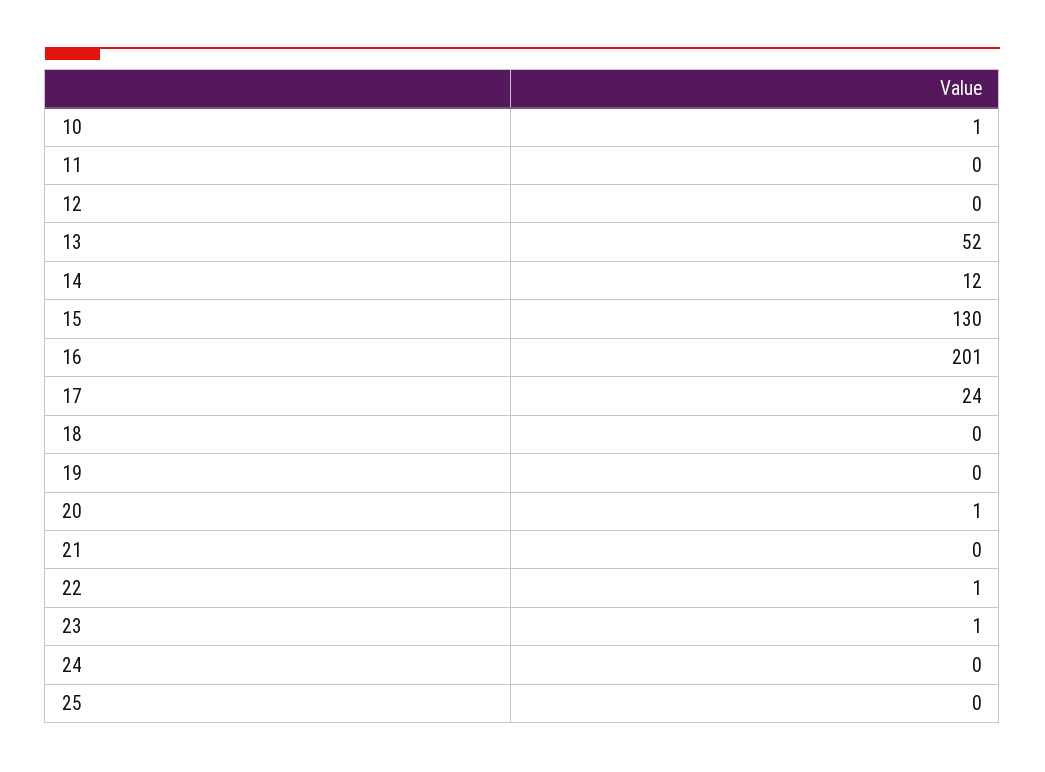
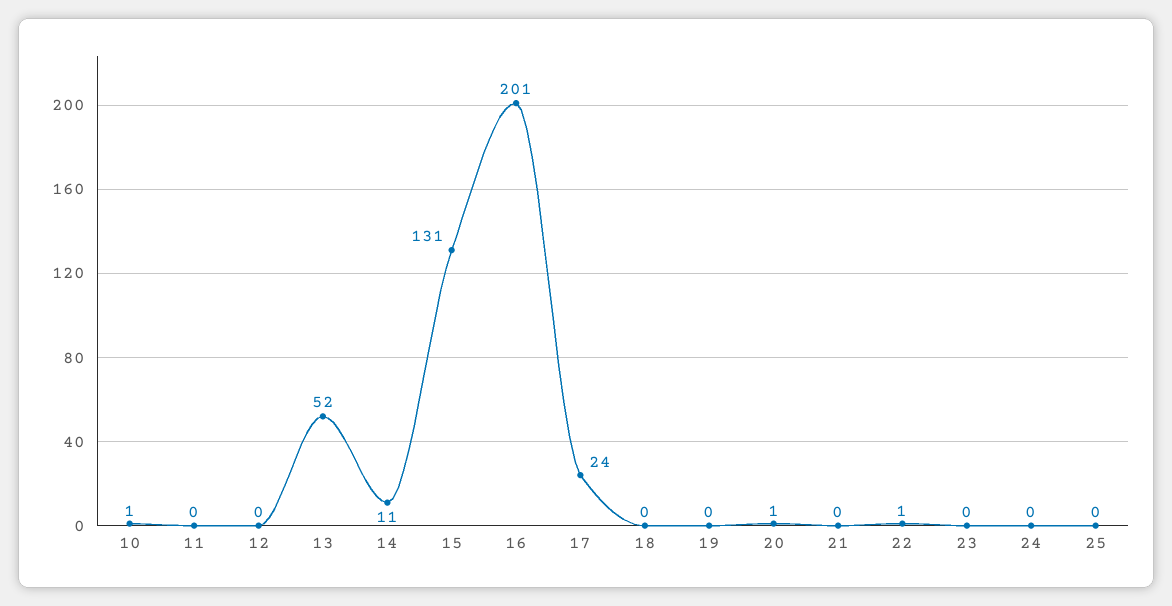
  {
    "10": 1,
    "11": 0,
    "12": 0,
    "13": 52,
-   "14": 12,
+   "14": 11,
-   "15": 130,
+   "15": 131,
    "16": 201,
    "17": 24,
    "18": 0,
    "19": 0,
    "20": 1,
    "21": 0,
    "22": 1,
-   "23": 1,
+   "23": 0,
    "24": 0,
    "25": 0
  }

